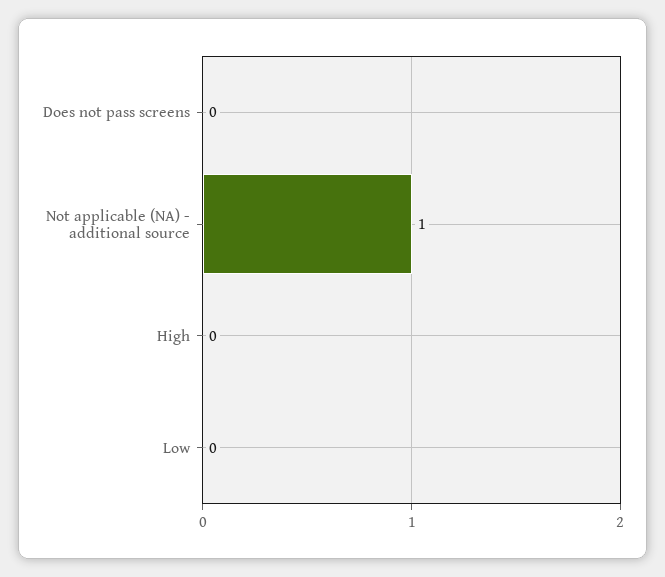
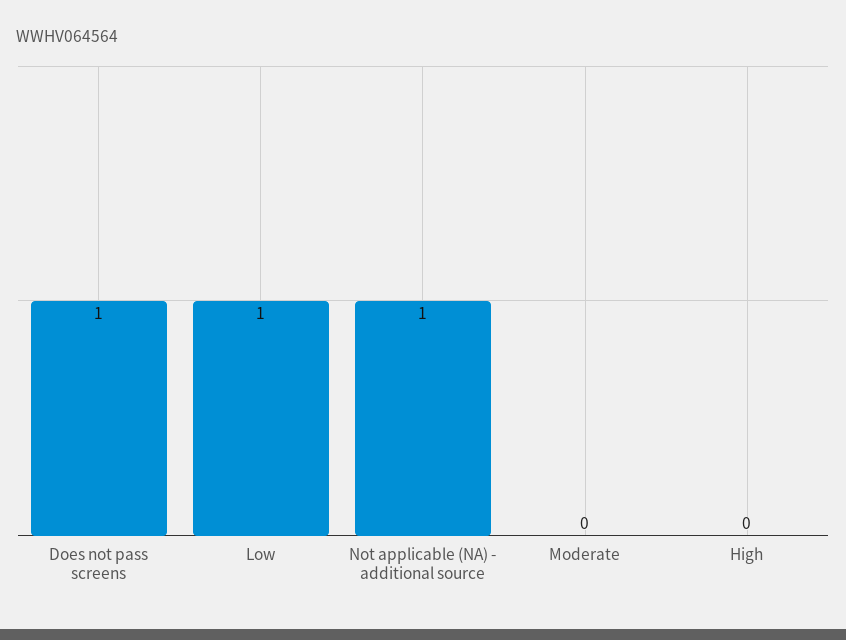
  {
-   "Does not pass screens": 0,
+   "Does not pass screens": 1,
    "Not applicable (NA) - additional source": 1,
    "High": 0,
-   "Low": 0
+   "Low": 1,
+   "Moderate": 0
  }

